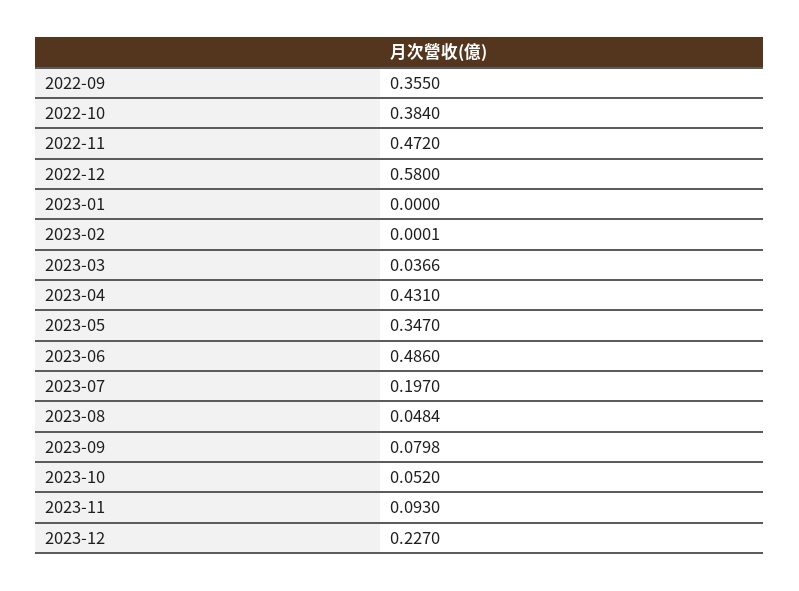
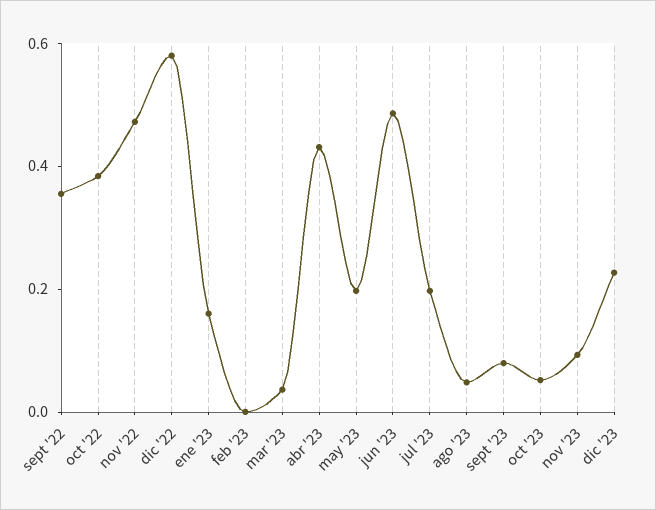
  {
    "2022-09": 0.355,
    "2022-10": 0.384,
    "2022-11": 0.472,
    "2022-12": 0.58,
-   "2023-01": 0,
+   "2023-01": 0.15,
    "2023-02": 0.0001,
    "2023-03": 0.0366,
    "2023-04": 0.431,
-   "2023-05": 0.347,
+   "2023-05": 0.2,
    "2023-06": 0.486,
    "2023-07": 0.197,
    "2023-08": 0.0484,
    "2023-09": 0.0798,
    "2023-10": 0.052,
    "2023-11": 0.093,
    "2023-12": 0.227
  }

